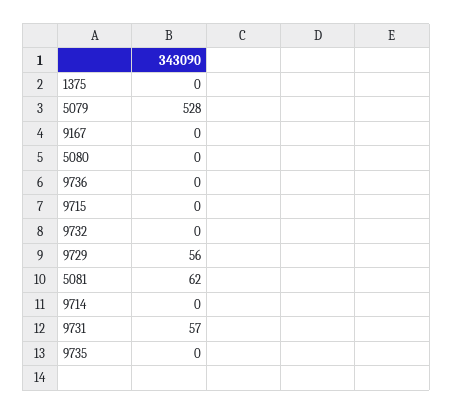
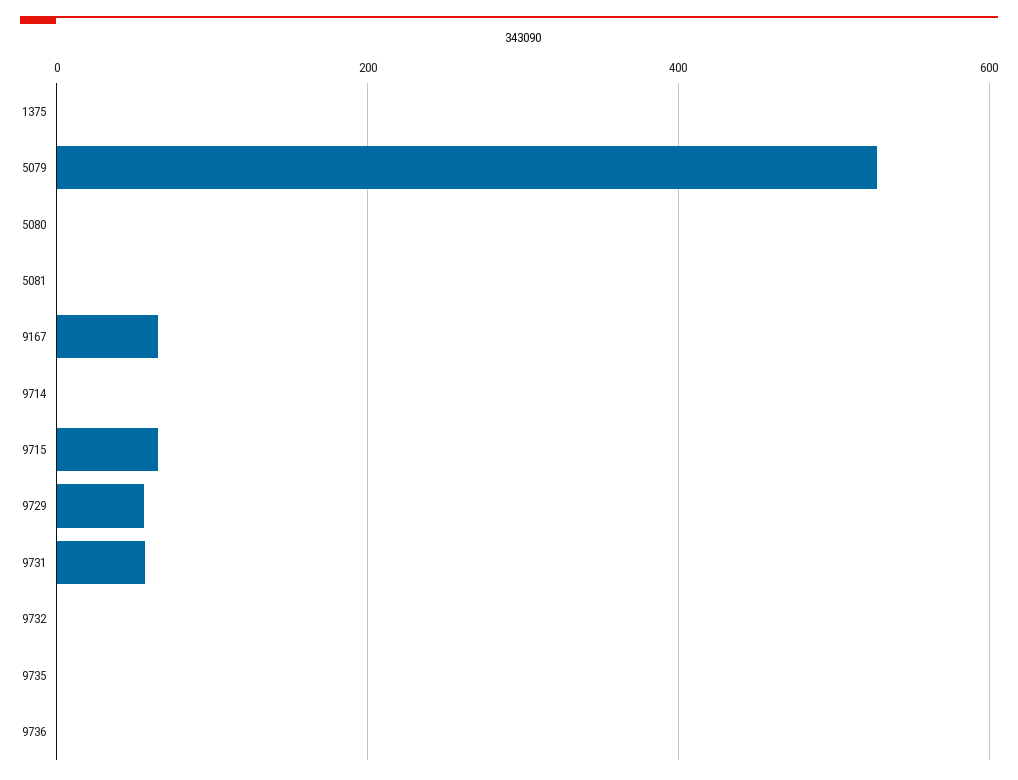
  {
    "1375": 0,
    "5079": 528,
-   "9167": 0,
+   "9167": 60,
    "5080": 0,
    "9736": 0,
-   "9715": 0,
+   "9715": 60,
    "9732": 0,
    "9729": 56,
-   "5081": 62,
+   "5081": 0,
    "9714": 0,
    "9731": 57,
    "9735": 0
  }

